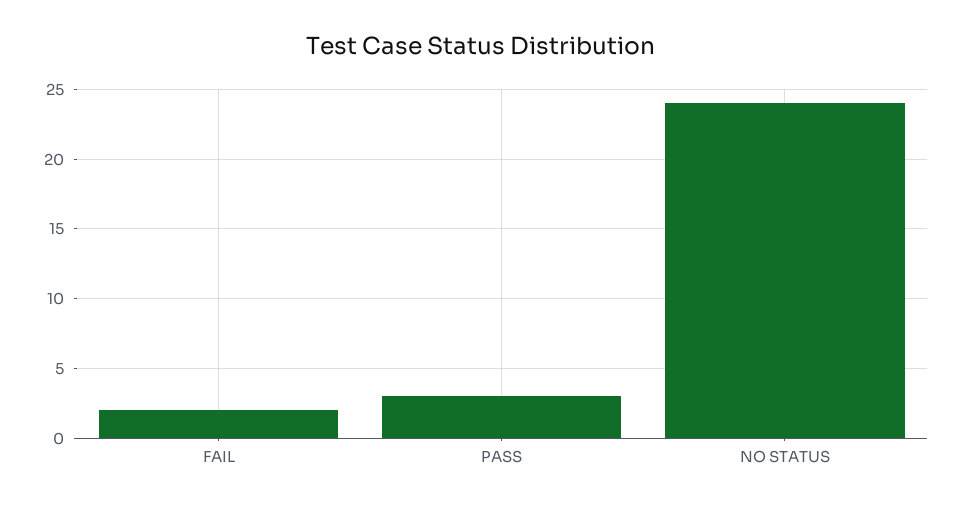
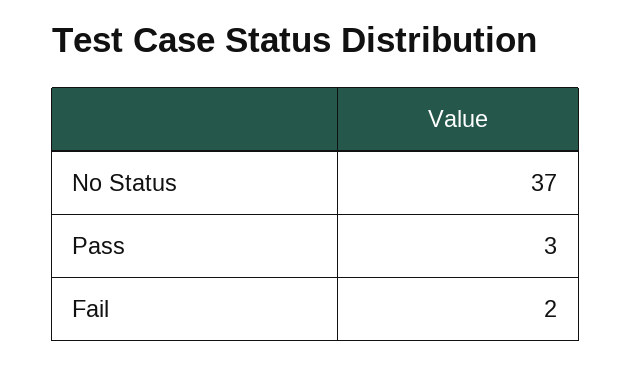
  {
    "FAIL": 2,
    "PASS": 3,
-   "NO STATUS": 24
+   "NO STATUS": 37
  }

